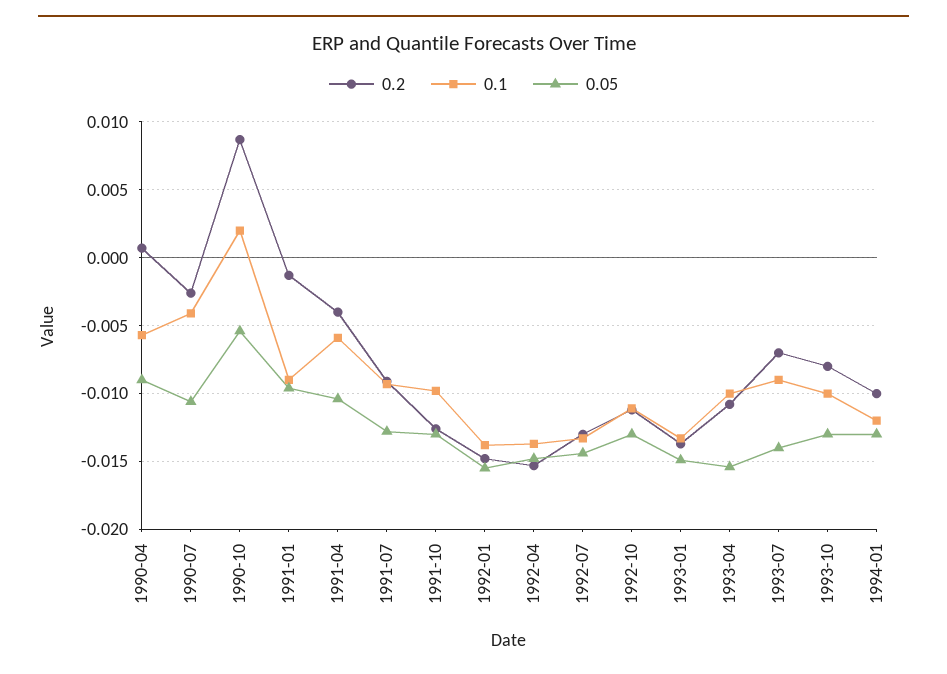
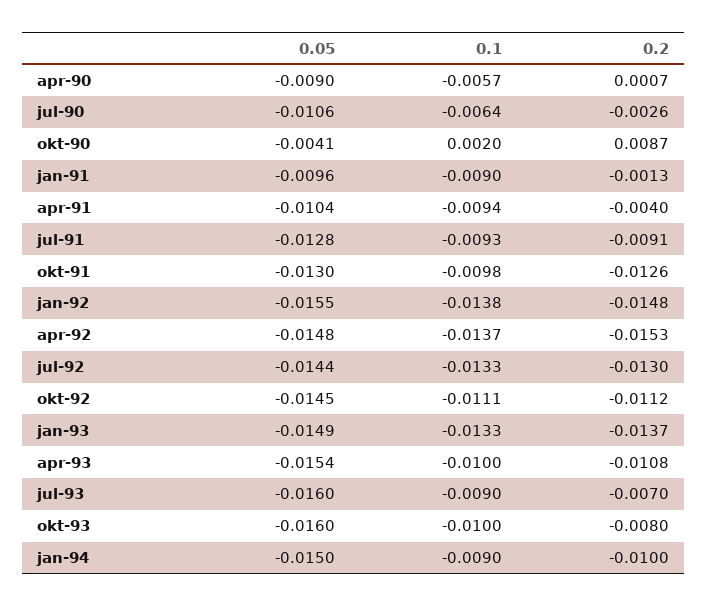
  {
    "0.2": {
      "1990-04": 0.0007,
      "1990-07": -0.0026,
      "1990-10": 0.0087,
      "1991-01": -0.0013,
      "1991-04": -0.004,
      "1991-07": -0.0091,
      "1991-10": -0.0126,
      "1992-01": -0.0148,
      "1992-04": -0.0153,
      "1992-07": -0.013,
      "1992-10": -0.0112,
      "1993-01": -0.0137,
      "1993-04": -0.0108,
      "1993-07": -0.007,
      "1993-10": -0.008,
      "1994-01": -0.01
    },
    "0.1": {
      "1990-04": -0.0057,
-     "1990-07": -0.004,
+     "1990-07": -0.0064,
      "1990-10": 0.002,
      "1991-01": -0.009,
-     "1991-04": -0.006,
+     "1991-04": -0.0094,
      "1991-07": -0.0093,
      "1991-10": -0.0098,
      "1992-01": -0.0138,
      "1992-04": -0.0137,
      "1992-07": -0.0133,
      "1992-10": -0.0111,
      "1993-01": -0.0133,
      "1993-04": -0.01,
      "1993-07": -0.009,
      "1993-10": -0.01,
-     "1994-01": -0.012
+     "1994-01": -0.009
    },
    "0.05": {
      "1990-04": -0.009,
      "1990-07": -0.0106,
-     "1990-10": -0.0055,
+     "1990-10": -0.0041,
      "1991-01": -0.0096,
      "1991-04": -0.0104,
      "1991-07": -0.0128,
      "1991-10": -0.013,
      "1992-01": -0.0155,
      "1992-04": -0.0148,
      "1992-07": -0.0144,
-     "1992-10": -0.013,
+     "1992-10": -0.0145,
      "1993-01": -0.0149,
      "1993-04": -0.0154,
-     "1993-07": -0.014,
+     "1993-07": -0.016,
-     "1993-10": -0.013,
+     "1993-10": -0.016,
-     "1994-01": -0.013
+     "1994-01": -0.015
    }
  }

